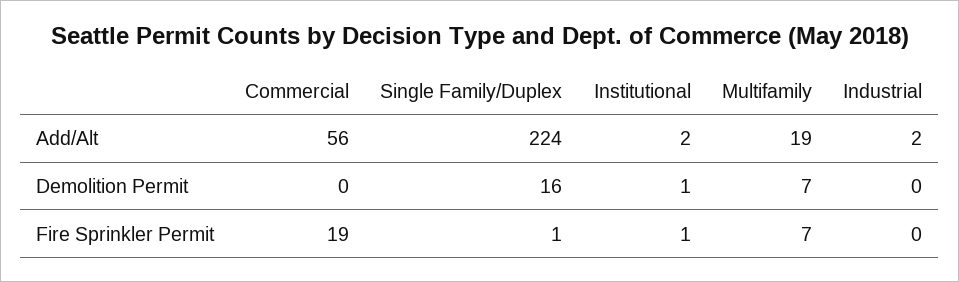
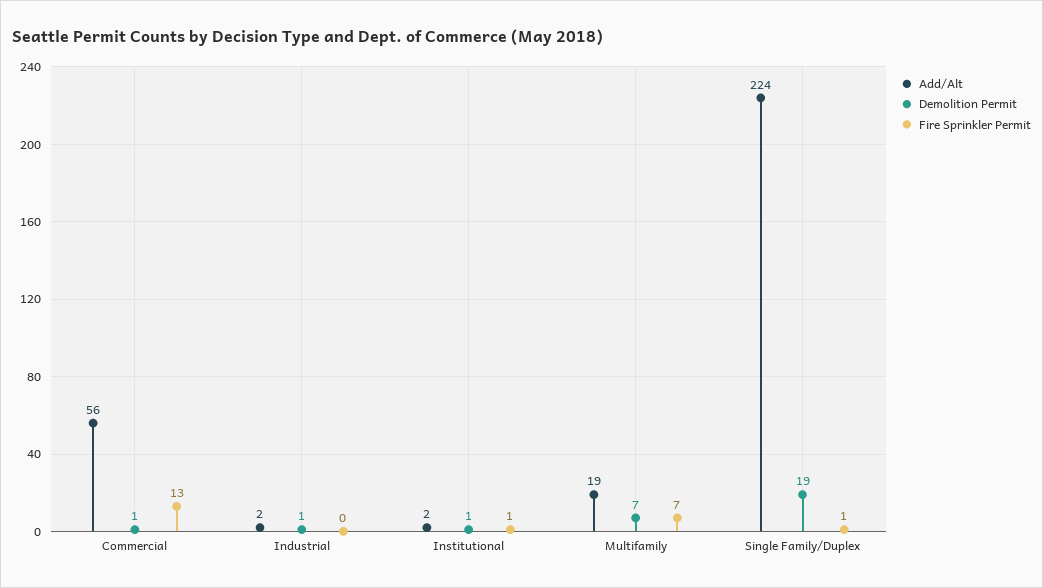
  {
    "Add/Alt": {
      "Commercial": 56,
      "Single Family/Duplex": 224,
      "Institutional": 2,
      "Multifamily": 19,
      "Industrial": 2
    },
    "Demolition Permit": {
-     "Commercial": 0,
+     "Commercial": 1,
-     "Single Family/Duplex": 16,
+     "Single Family/Duplex": 19,
      "Institutional": 1,
      "Multifamily": 7,
-     "Industrial": 0
+     "Industrial": 1
    },
    "Fire Sprinkler Permit": {
-     "Commercial": 19,
+     "Commercial": 13,
      "Single Family/Duplex": 1,
      "Institutional": 1,
      "Multifamily": 7,
      "Industrial": 0
    }
  }

